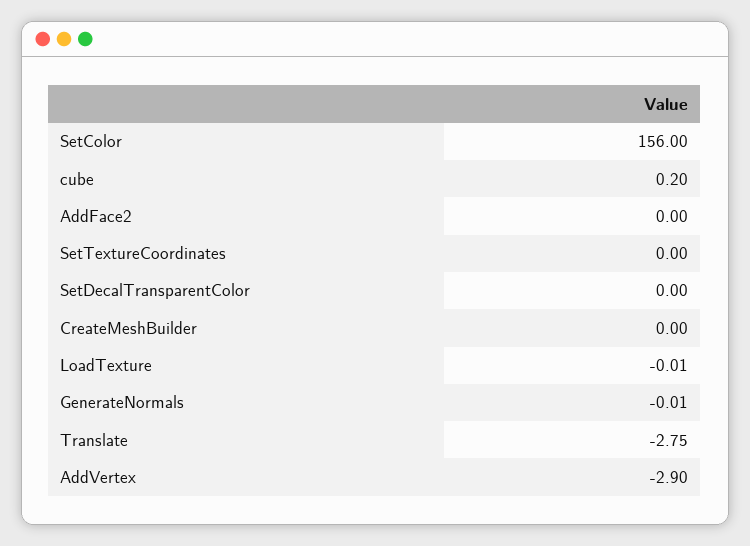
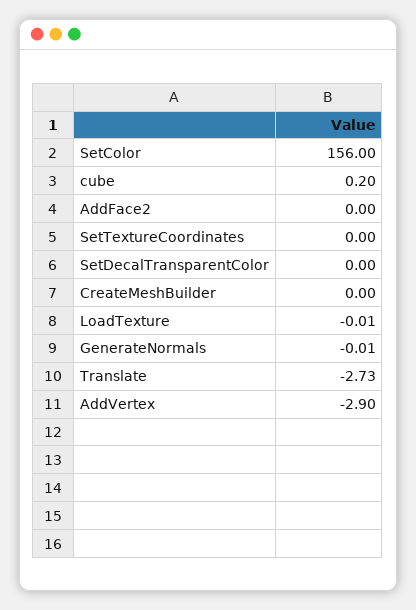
  {
    "SetColor": 156,
    "cube": 0.2,
    "AddFace2": 0,
    "SetTextureCoordinates": 0,
    "SetDecalTransparentColor": 0,
    "CreateMeshBuilder": 0,
    "LoadTexture": -0.01,
    "GenerateNormals": -0.01,
-   "Translate": -2.75,
+   "Translate": -2.73,
    "AddVertex": -2.9
  }

